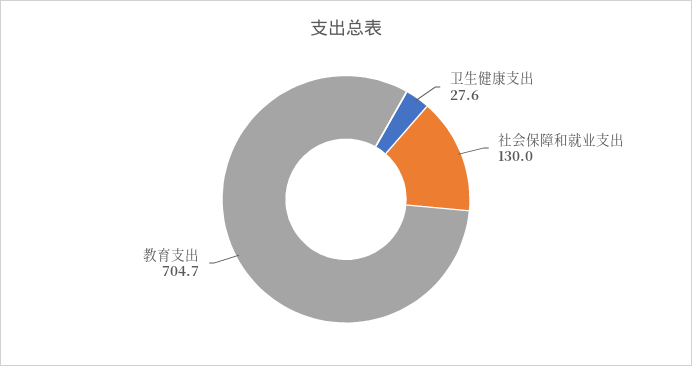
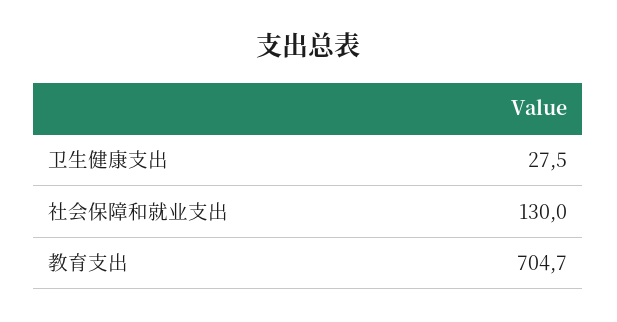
  {
-   "卫生健康支出": 27.6,
+   "卫生健康支出": 27.5,
    "社会保障和就业支出": 130,
    "教育支出": 704.7
  }

